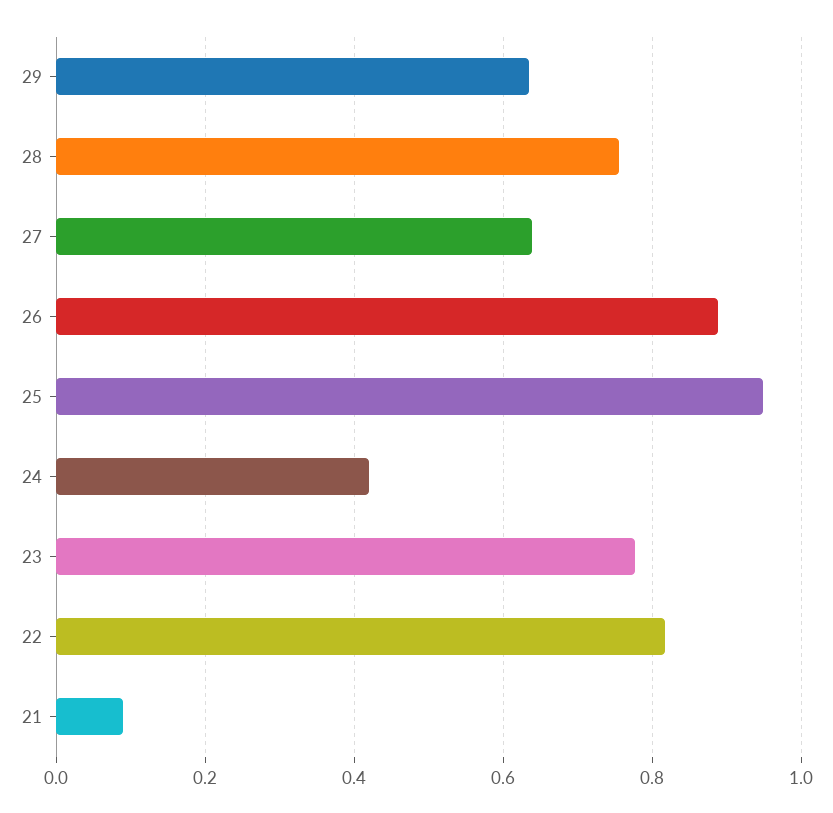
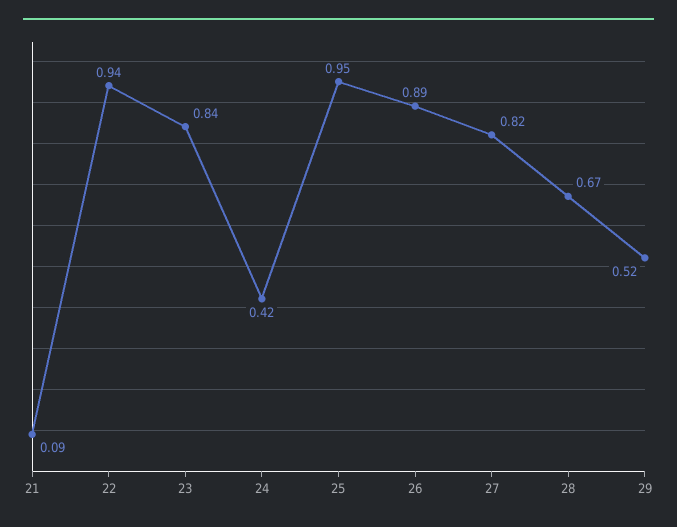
  {
-   "29": 0.64,
+   "29": 0.52,
-   "28": 0.76,
+   "28": 0.67,
-   "27": 0.64,
+   "27": 0.82,
    "26": 0.89,
    "25": 0.95,
    "24": 0.42,
-   "23": 0.78,
+   "23": 0.84,
-   "22": 0.82,
+   "22": 0.94,
    "21": 0.09
  }

